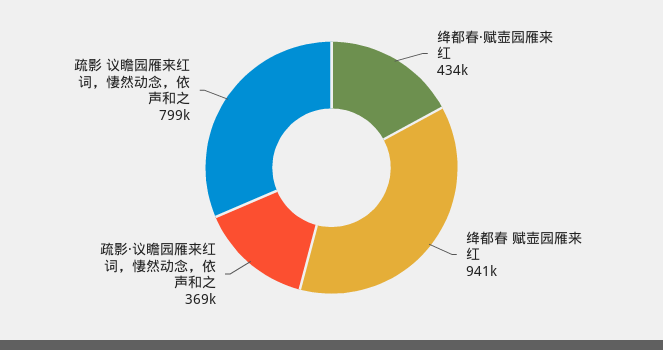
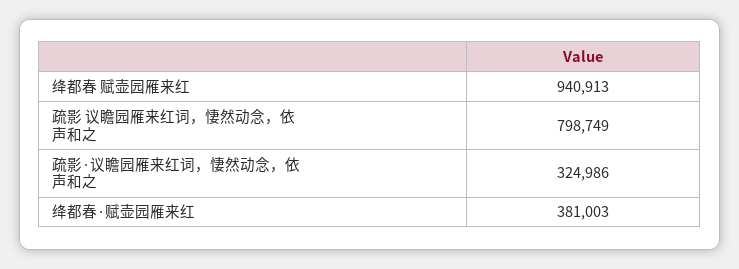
  {
-   "绛都春·赋壶园雁来红": 434000,
+   "绛都春·赋壶园雁来红": 381003,
    "绛都春 赋壶园雁来红": 940913,
-   "疏影·议瞻园雁来红词，悽然动念，依声和之": 369000,
+   "疏影·议瞻园雁来红词，悽然动念，依声和之": 324986,
    "疏影 议瞻园雁来红词，悽然动念，依声和之": 798749
  }

